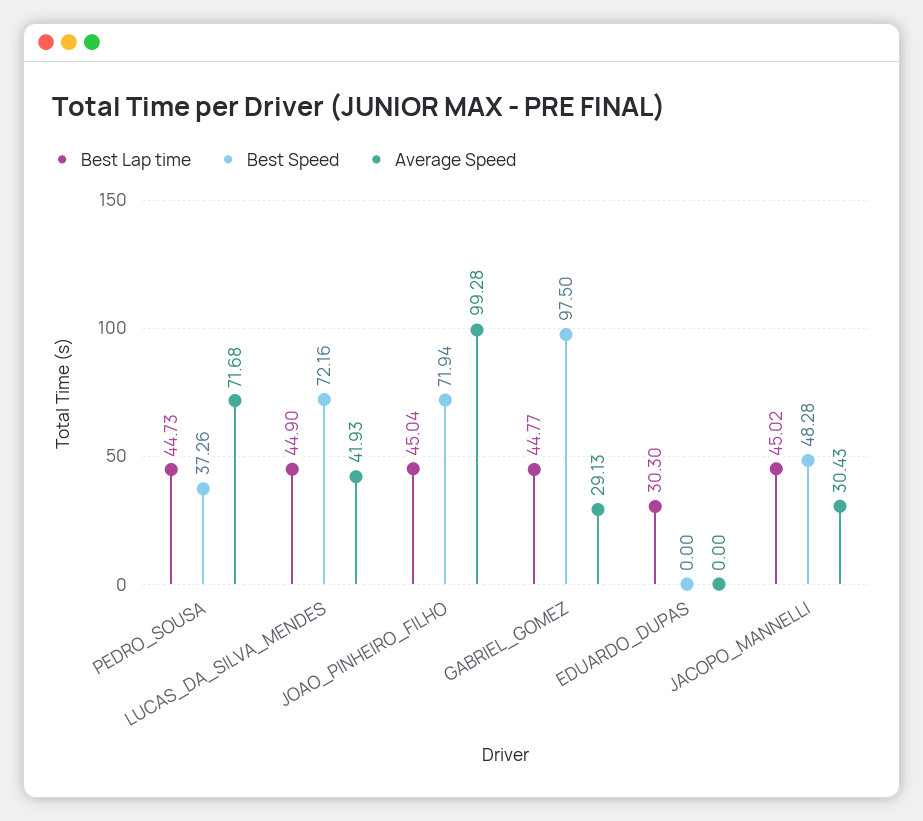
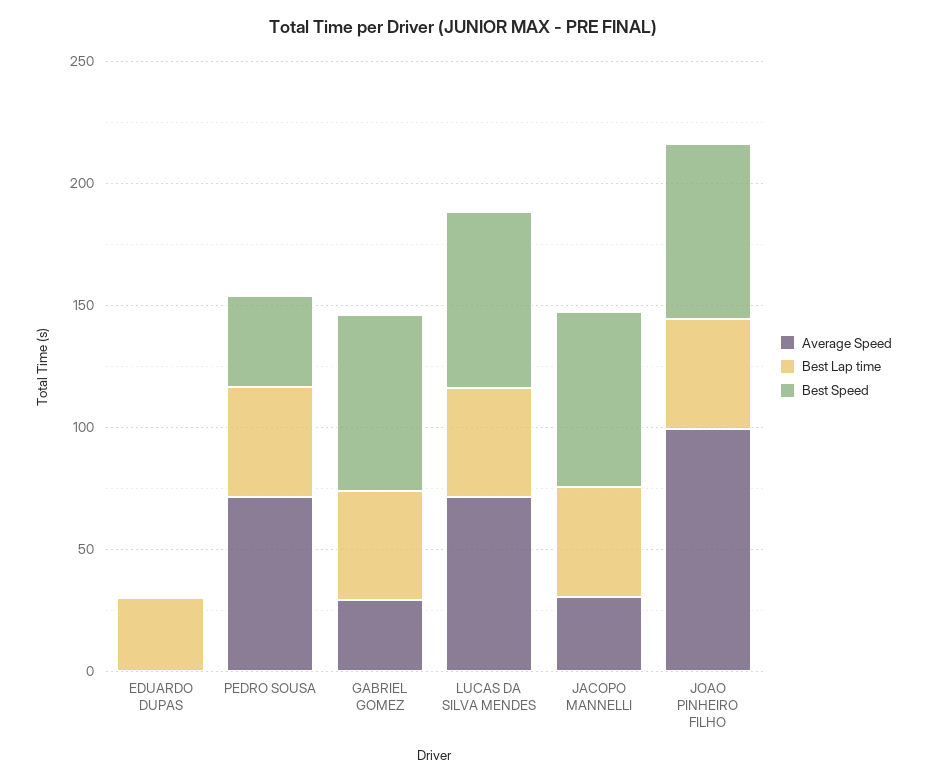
  {
    "Best Lap time": {
      "PEDRO_SOUSA": 44.73,
      "LUCAS_DA_SILVA_MENDES": 44.9,
      "JOAO_PINHEIRO_FILHO": 45.04,
      "GABRIEL_GOMEZ": 44.77,
      "EDUARDO_DUPAS": 30.3,
      "JACOPO_MANNELLI": 45.02
    },
    "Best Speed": {
      "PEDRO_SOUSA": 37.26,
      "LUCAS_DA_SILVA_MENDES": 72.16,
      "JOAO_PINHEIRO_FILHO": 71.94,
-     "GABRIEL_GOMEZ": 97.5,
+     "GABRIEL_GOMEZ": 70,
      "EDUARDO_DUPAS": 0,
-     "JACOPO_MANNELLI": 48.28
+     "JACOPO_MANNELLI": 70
    },
    "Average Speed": {
      "PEDRO_SOUSA": 71.68,
-     "LUCAS_DA_SILVA_MENDES": 41.93,
+     "LUCAS_DA_SILVA_MENDES": 70,
      "JOAO_PINHEIRO_FILHO": 99.28,
      "GABRIEL_GOMEZ": 29.13,
      "EDUARDO_DUPAS": 0,
      "JACOPO_MANNELLI": 30.43
    }
  }

